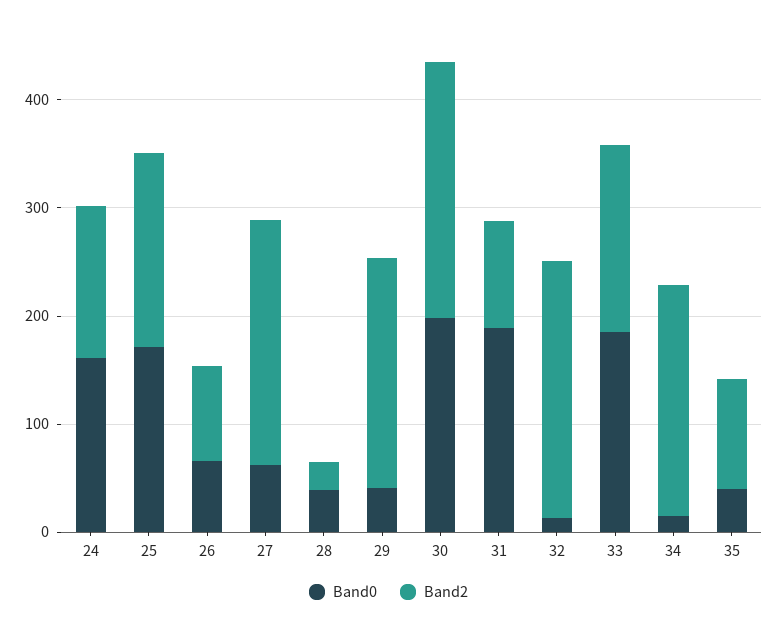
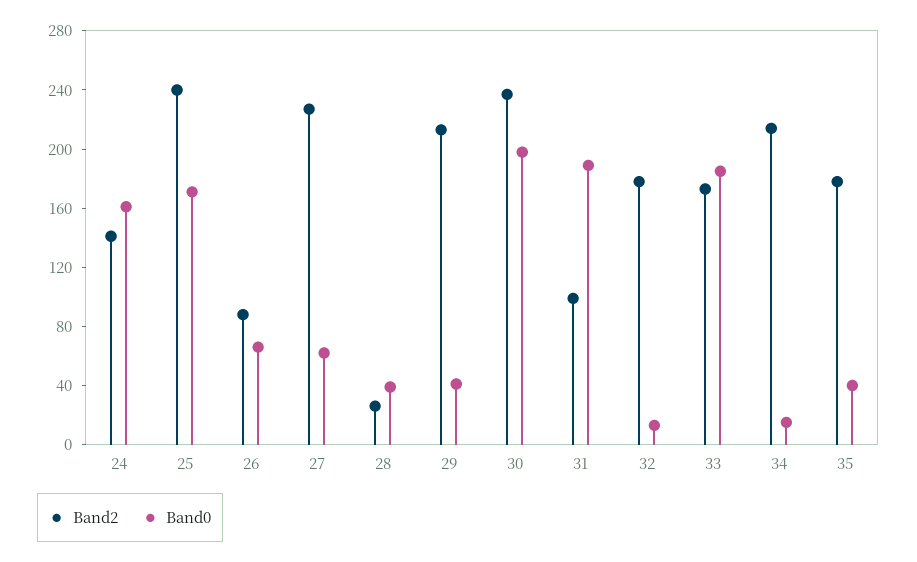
  {
    "Band0": {
      "24": 160,
      "25": 170,
      "26": 70,
      "27": 60,
      "28": 40,
      "29": 40,
      "30": 200,
      "31": 190,
      "32": 10,
      "33": 190,
      "34": 20,
      "35": 40
    },
    "Band2": {
      "24": 140,
-     "25": 180,
+     "25": 240,
      "26": 90,
      "27": 230,
      "28": 30,
      "29": 210,
      "30": 240,
      "31": 100,
-     "32": 240,
+     "32": 180,
      "33": 170,
      "34": 210,
-     "35": 100
+     "35": 180
    }
  }

